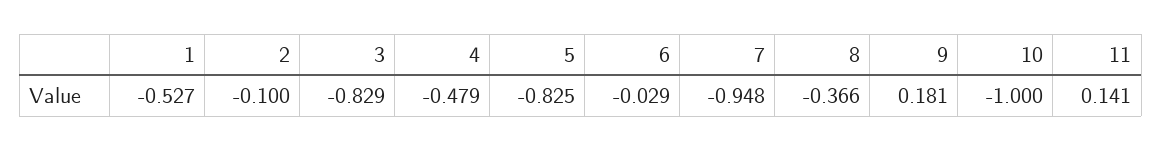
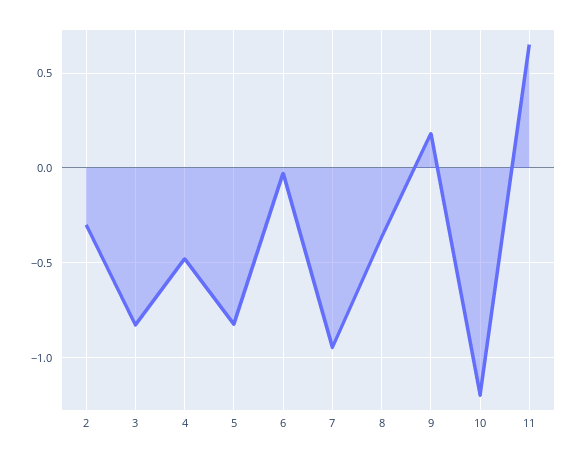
  {
-   "1": -0.527,
-   "2": -0.1,
+   "2": -0.3,
    "3": -0.829,
    "4": -0.479,
    "5": -0.825,
    "6": -0.029,
    "7": -0.948,
    "8": -0.366,
    "9": 0.181,
-   "10": -1,
+   "10": -1.2,
-   "11": 0.141
+   "11": 0.65
  }

